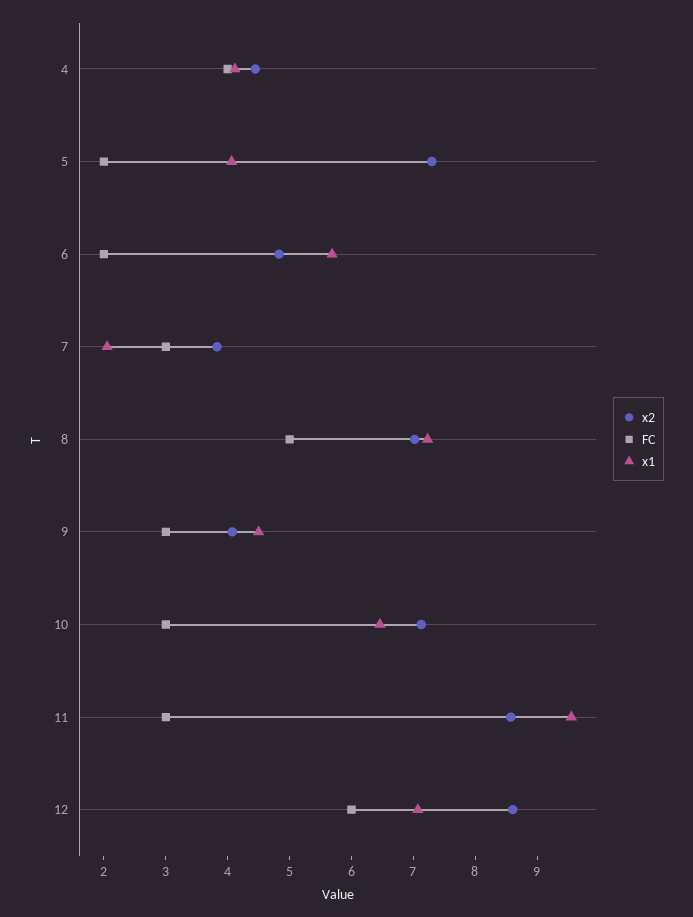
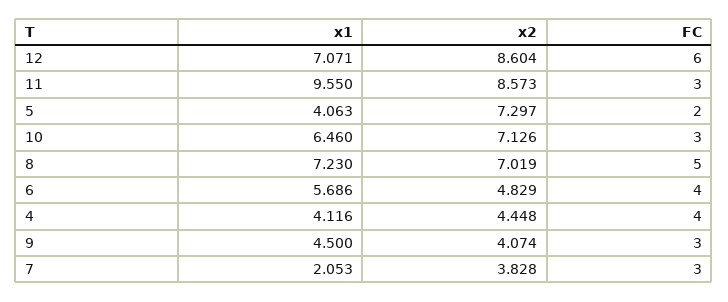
  {
    "x2": {
      "4": 4.448,
      "5": 7.297,
      "6": 4.829,
      "7": 3.828,
      "8": 7.019,
      "9": 4.074,
      "10": 7.126,
      "11": 8.573,
      "12": 8.604
    },
    "FC": {
      "4": 4,
      "5": 2,
-     "6": 2,
+     "6": 4,
      "7": 3,
      "8": 5,
      "9": 3,
      "10": 3,
      "11": 3,
      "12": 6
    },
    "x1": {
      "4": 4.116,
      "5": 4.063,
      "6": 5.686,
      "7": 2.053,
      "8": 7.23,
      "9": 4.5,
      "10": 6.46,
      "11": 9.55,
      "12": 7.071
    }
  }

